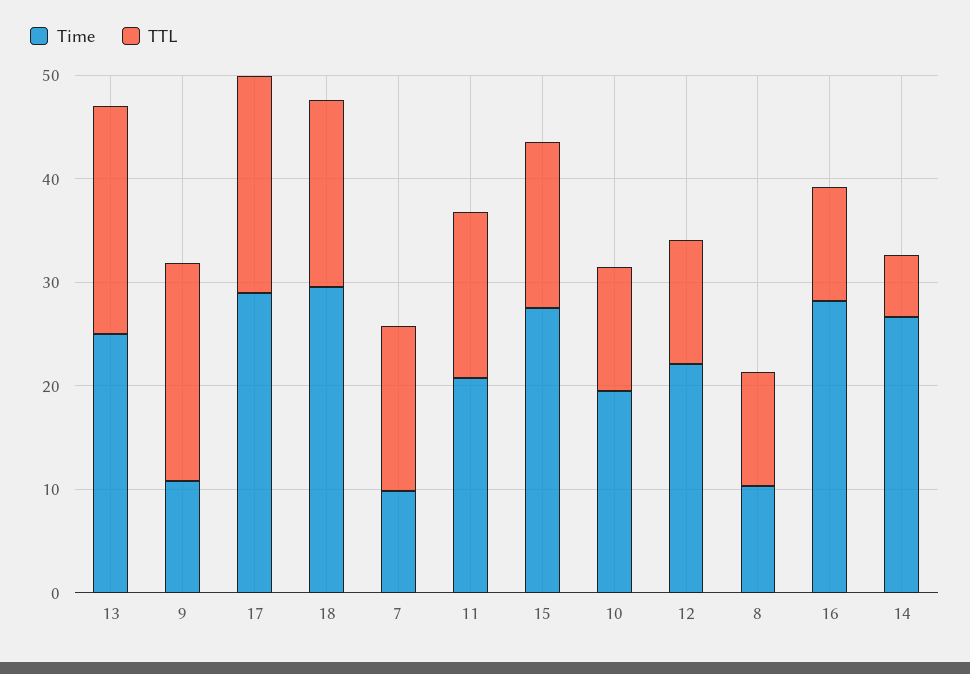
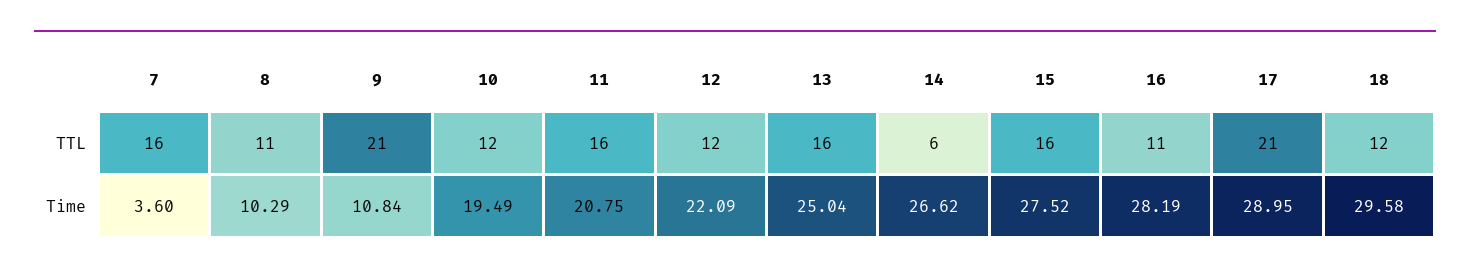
  {
    "Time": {
      "13": 25.04,
      "9": 10.84,
      "17": 28.95,
      "18": 29.58,
-     "7": 10,
+     "7": 3.6,
      "11": 20.75,
      "15": 27.52,
      "10": 19.49,
      "12": 22.09,
      "8": 10.29,
      "16": 28.19,
      "14": 26.62
    },
    "TTL": {
-     "13": 22,
+     "13": 16,
      "9": 21,
      "17": 21,
-     "18": 18,
+     "18": 12,
      "7": 16,
      "11": 16,
      "15": 16,
      "10": 12,
      "12": 12,
      "8": 11,
      "16": 11,
      "14": 6
    }
  }

